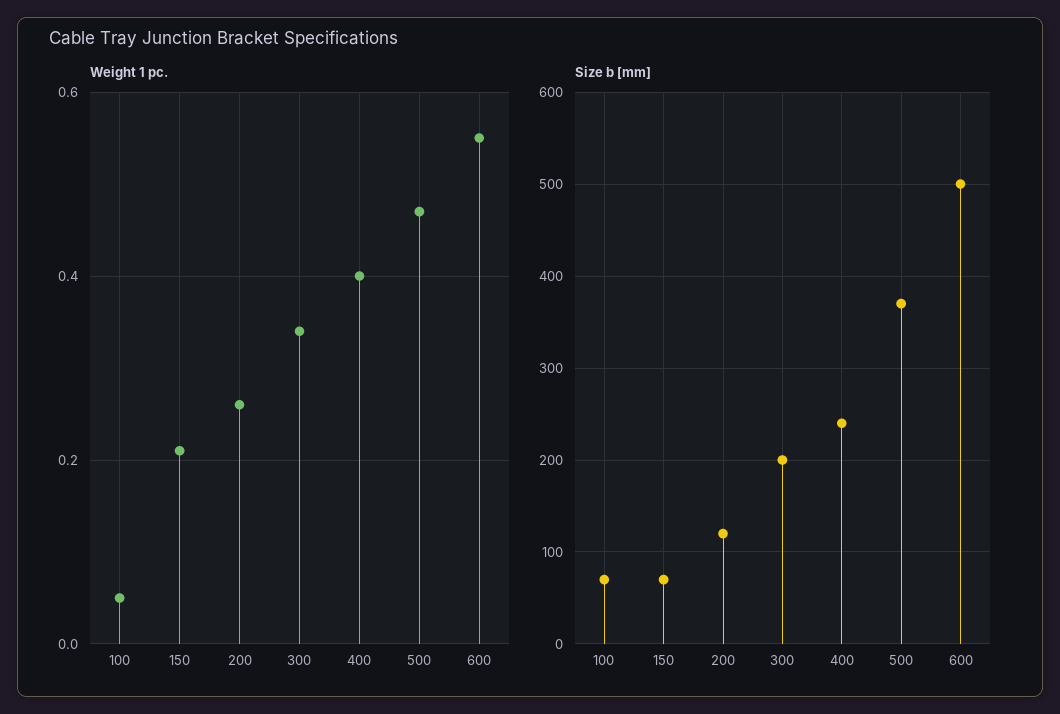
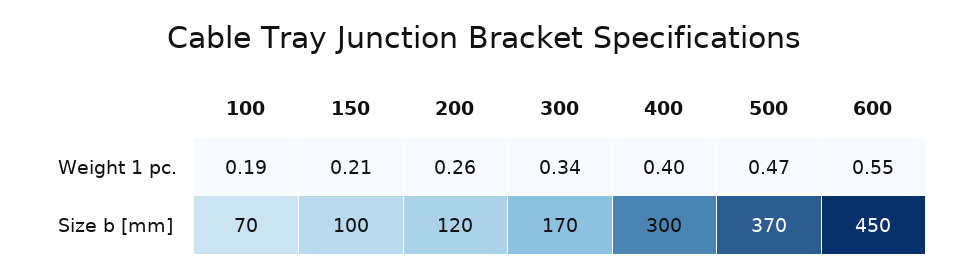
  {
    "Weight 1 pc.": {
-     "100": 0.05,
+     "100": 0.19,
      "150": 0.21,
      "200": 0.26,
      "300": 0.34,
      "400": 0.4,
      "500": 0.47,
      "600": 0.55
    },
    "Size b [mm]": {
      "100": 70,
-     "150": 70,
+     "150": 100,
      "200": 120,
-     "300": 200,
+     "300": 170,
-     "400": 240,
+     "400": 300,
      "500": 370,
-     "600": 500
+     "600": 450
    }
  }

